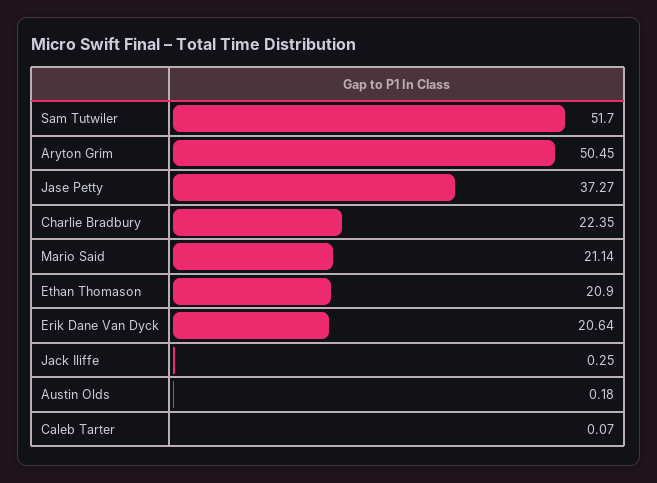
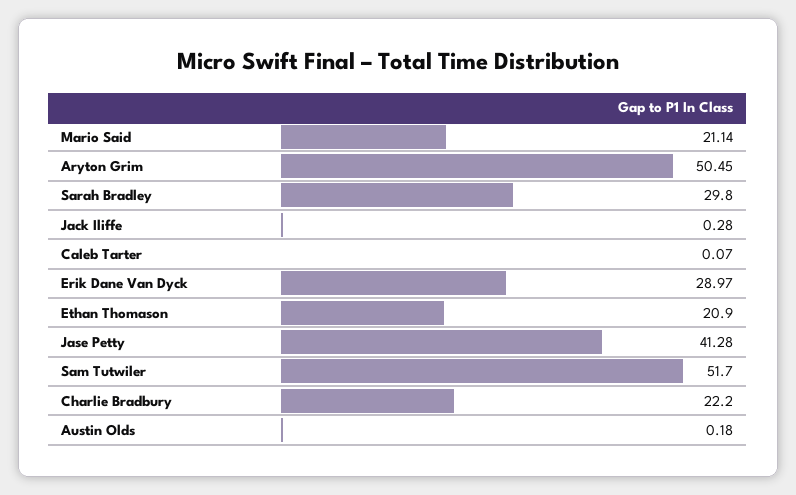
  {
    "Sam Tutwiler": 51.7,
    "Aryton Grim": 50.45,
-   "Jase Petty": 37.27,
+   "Jase Petty": 41.28,
-   "Charlie Bradbury": 22.35,
+   "Charlie Bradbury": 22.2,
    "Mario Said": 21.14,
    "Ethan Thomason": 20.9,
-   "Erik Dane Van Dyck": 20.64,
+   "Erik Dane Van Dyck": 28.97,
-   "Jack Iliffe": 0.25,
+   "Jack Iliffe": 0.28,
    "Austin Olds": 0.18,
-   "Caleb Tarter": 0.07
+   "Caleb Tarter": 0.07,
+   "Sarah Bradley": 29.8
  }

